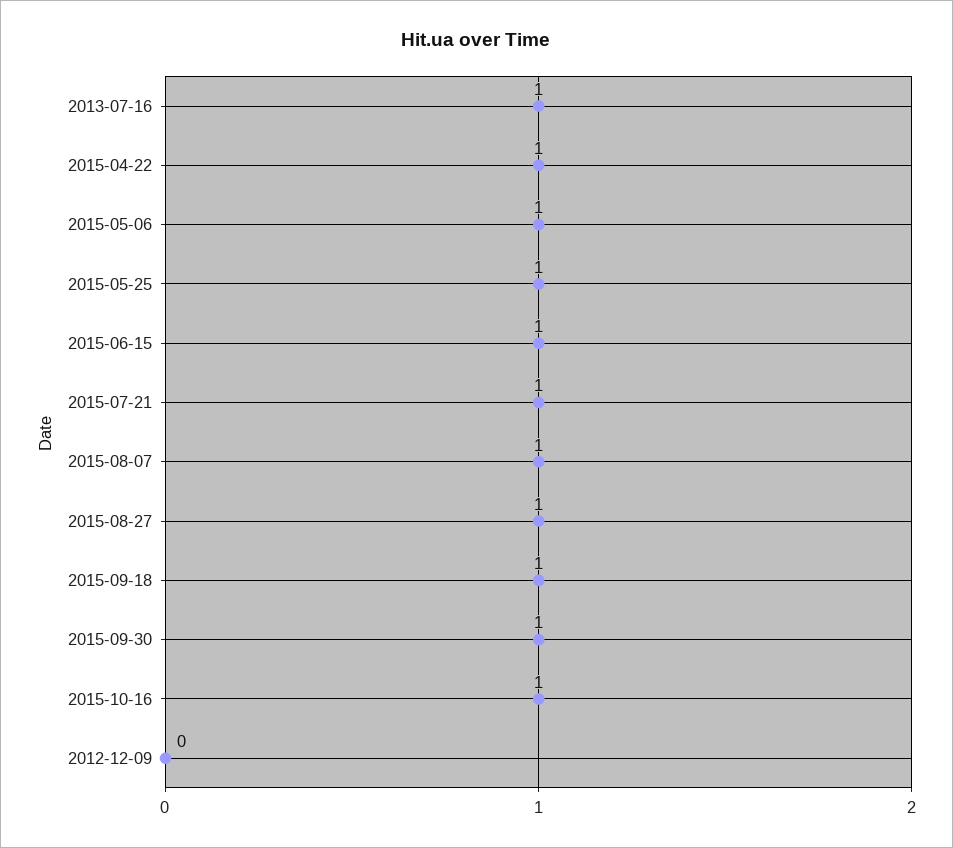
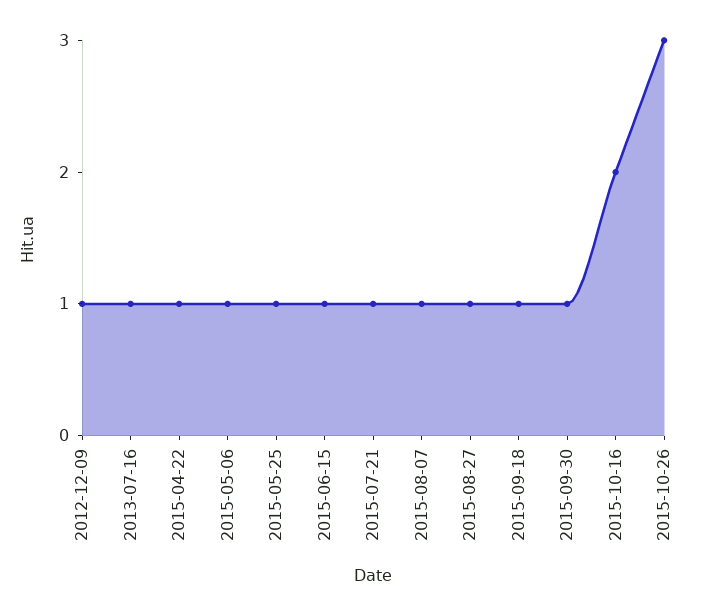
  {
    "2013-07-16": 1,
    "2015-04-22": 1,
    "2015-05-06": 1,
    "2015-05-25": 1,
    "2015-06-15": 1,
    "2015-07-21": 1,
    "2015-08-07": 1,
    "2015-08-27": 1,
    "2015-09-18": 1,
    "2015-09-30": 1,
-   "2015-10-16": 1,
+   "2015-10-16": 2,
-   "2012-12-09": 0
+   "2012-12-09": 1,
+   "2015-10-26": 3
  }

